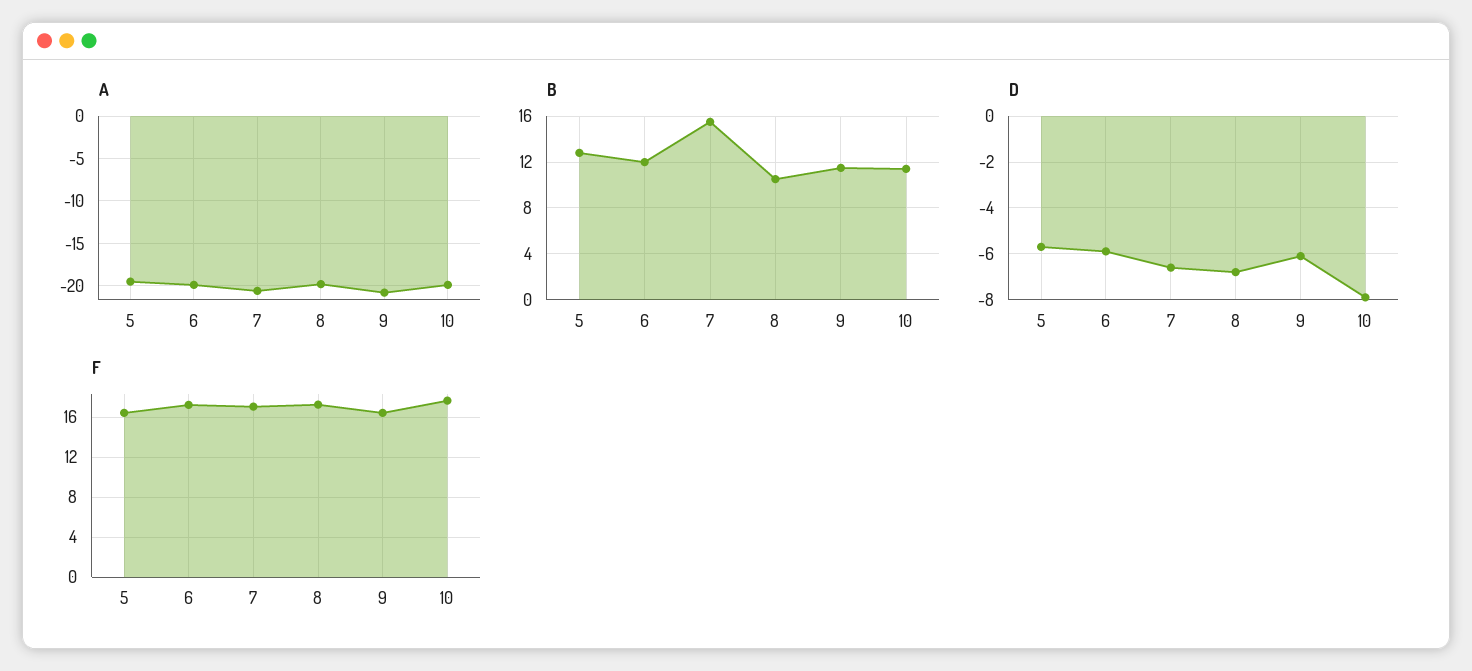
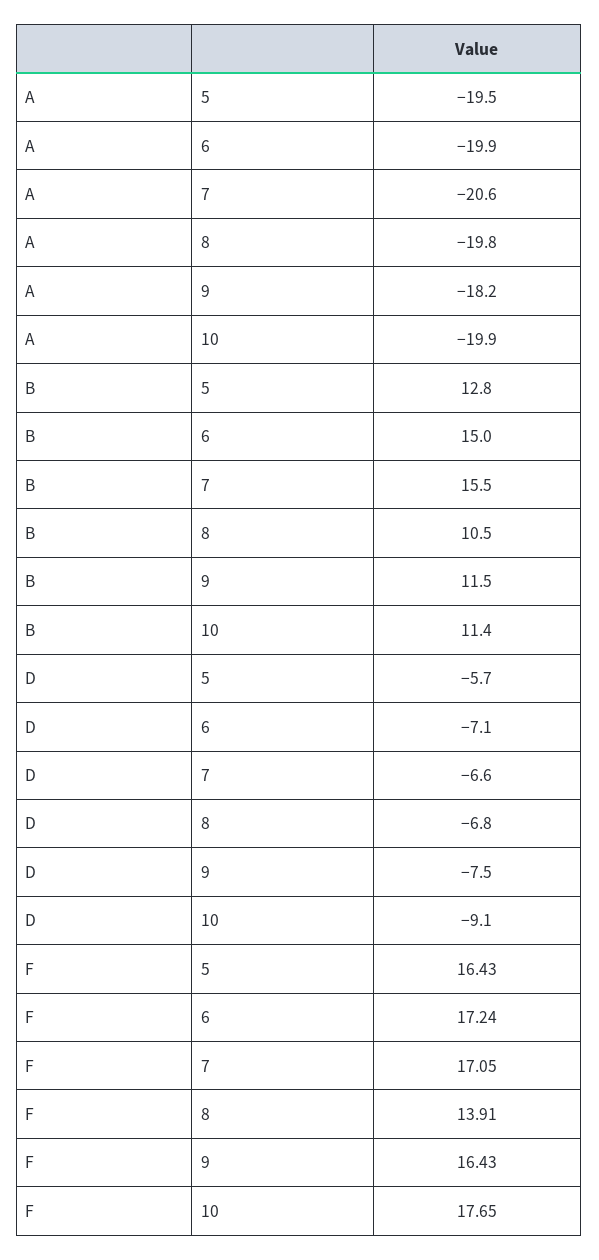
  {
    "A": {
      "5": -19.5,
      "6": -19.9,
      "7": -20.6,
      "8": -19.8,
-     "9": -21,
+     "9": -18.2,
      "10": -19.9
    },
    "B": {
      "5": 12.8,
-     "6": 12,
+     "6": 15,
      "7": 15.5,
      "8": 10.5,
      "9": 11.5,
      "10": 11.4
    },
    "D": {
      "5": -5.7,
-     "6": -6,
+     "6": -7.1,
      "7": -6.6,
      "8": -6.8,
-     "9": -6,
+     "9": -7.5,
-     "10": -8
+     "10": -9.1
    },
    "F": {
      "5": 16.43,
      "6": 17.24,
      "7": 17.05,
-     "8": 17,
+     "8": 13.91,
      "9": 16.43,
      "10": 17.65
    }
  }

